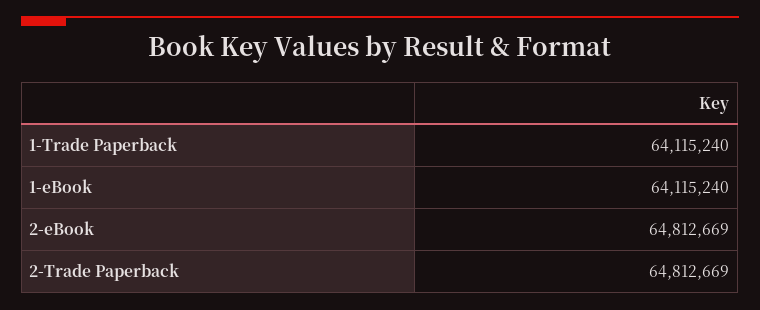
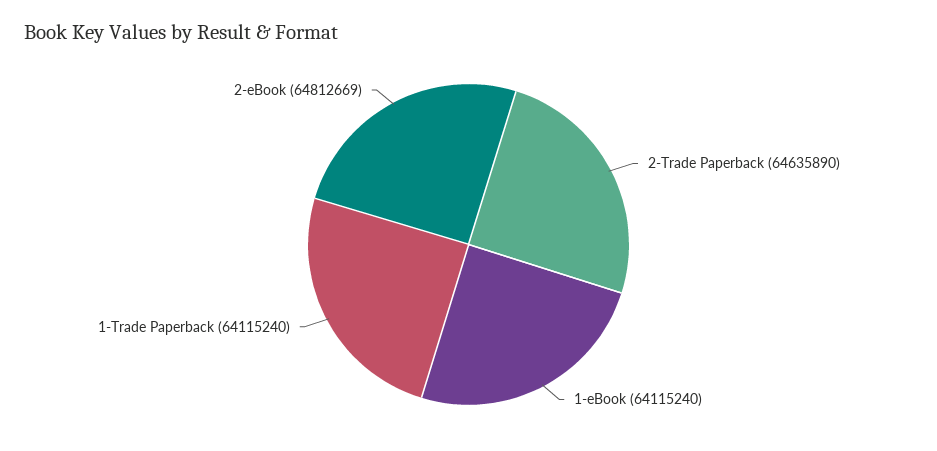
  {
    "1-Trade Paperback": 64115240,
    "1-eBook": 64115240,
    "2-eBook": 64812669,
-   "2-Trade Paperback": 64812669
+   "2-Trade Paperback": 64635890
  }

